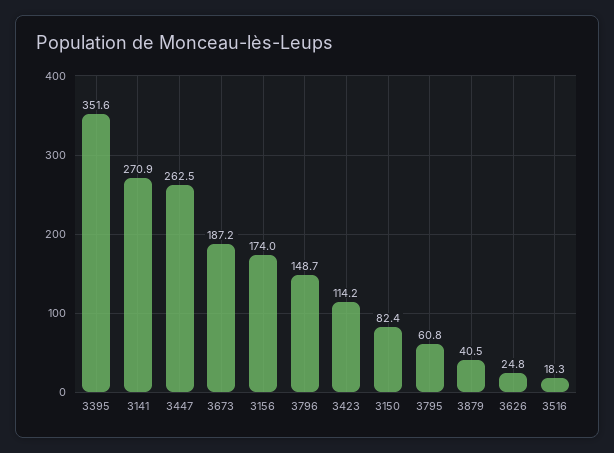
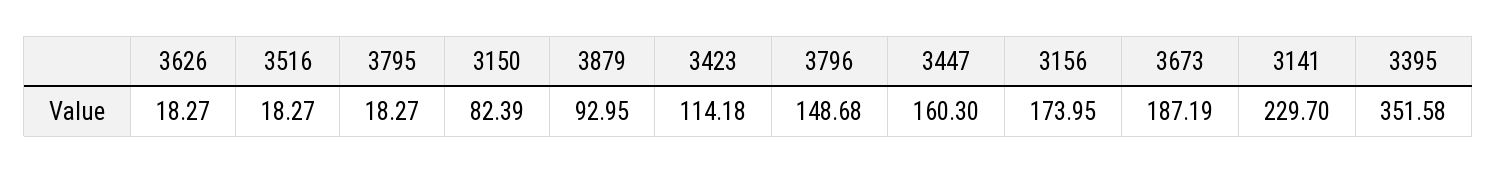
  {
    "3395": 351.58,
-   "3141": 270.9,
+   "3141": 229.7,
-   "3447": 262.5,
+   "3447": 160.3,
    "3673": 187.19,
    "3156": 173.95,
    "3796": 148.68,
    "3423": 114.18,
    "3150": 82.39,
-   "3795": 60.8,
+   "3795": 18.27,
-   "3879": 40.5,
+   "3879": 92.95,
-   "3626": 24.8,
+   "3626": 18.27,
    "3516": 18.27
  }

